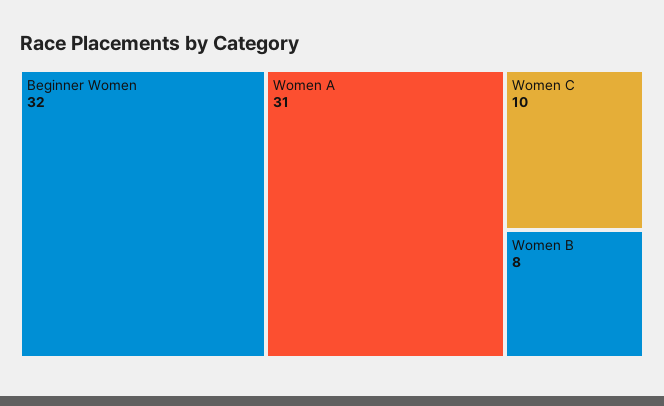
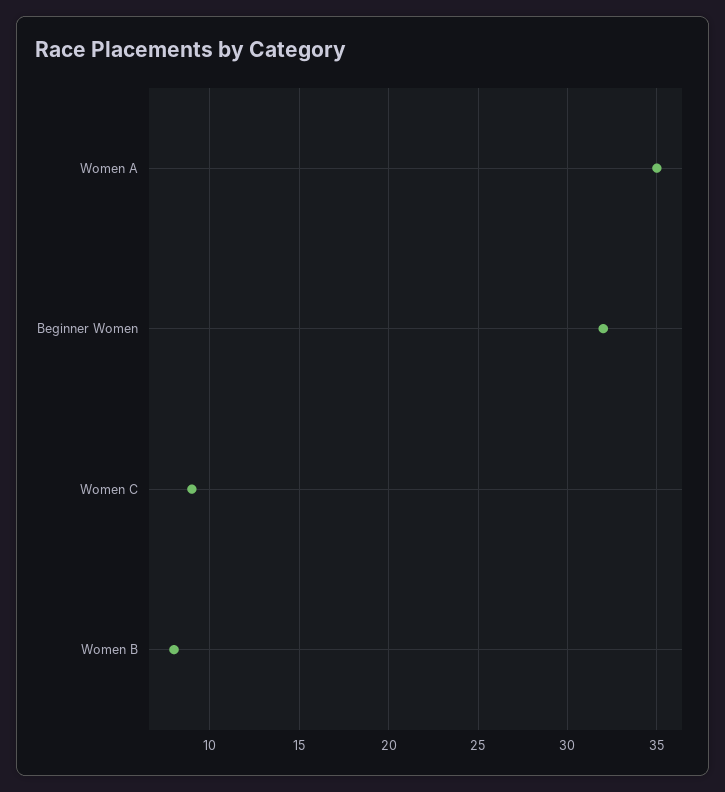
  {
    "Beginner Women": 32,
-   "Women A": 31,
+   "Women A": 35,
-   "Women C": 10,
+   "Women C": 9,
    "Women B": 8
  }

